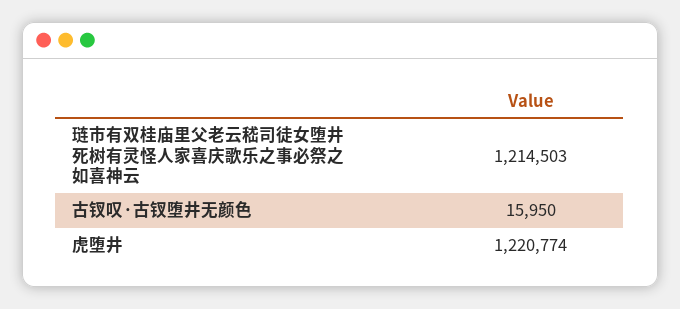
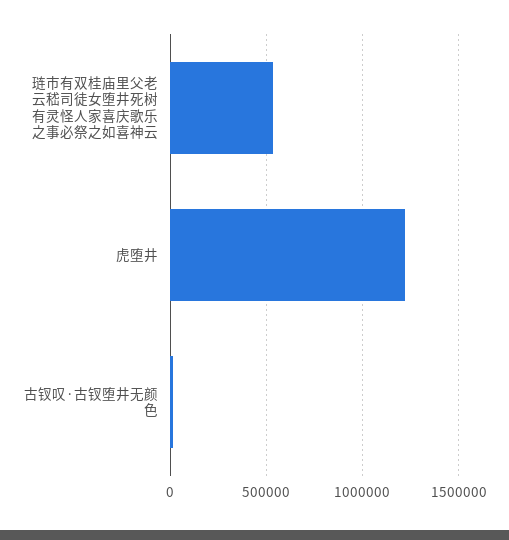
  {
-   "琏市有双桂庙里父老云嵇司徒女堕井死树有灵怪人家喜庆歌乐之事必祭之如喜神云": 1214503,
+   "琏市有双桂庙里父老云嵇司徒女堕井死树有灵怪人家喜庆歌乐之事必祭之如喜神云": 550000,
    "古钗叹·古钗堕井无颜色": 15950,
    "虎堕井": 1220774
  }

